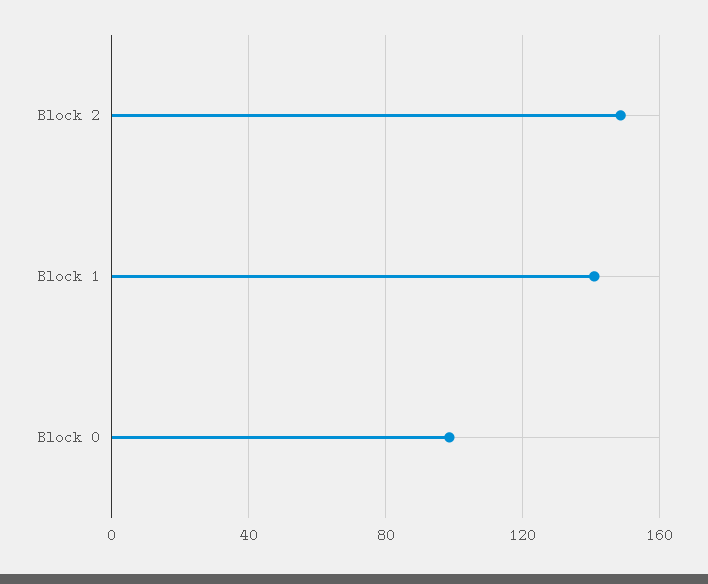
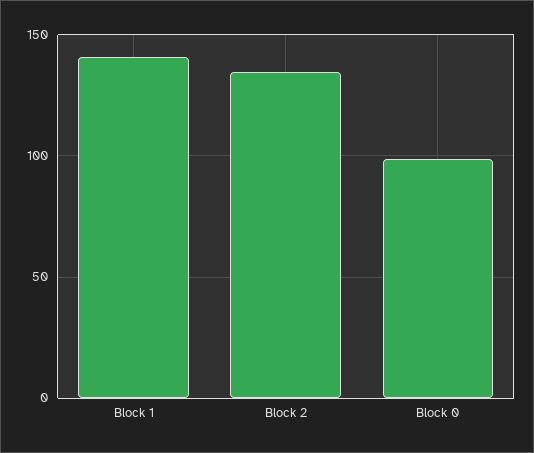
  {
-   "Block 2": 150,
+   "Block 2": 135,
    "Block 1": 140,
    "Block 0": 100
  }

